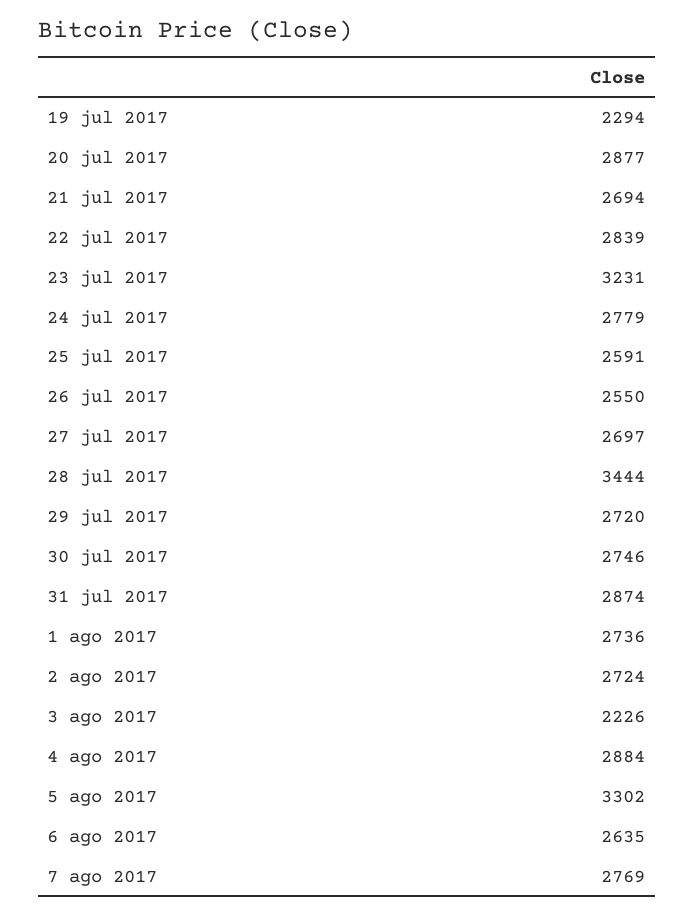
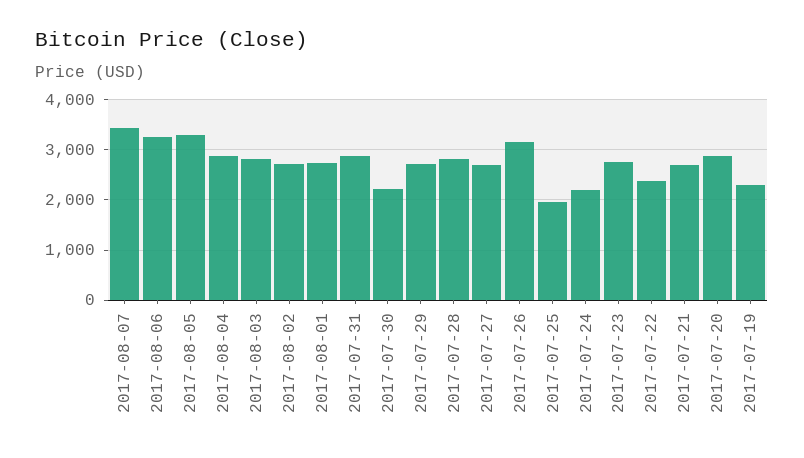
  {
    "19 jul 2017": 2294,
    "20 jul 2017": 2877,
    "21 jul 2017": 2694,
-   "22 jul 2017": 2839,
+   "22 jul 2017": 2400,
-   "23 jul 2017": 3231,
+   "23 jul 2017": 2800,
-   "24 jul 2017": 2779,
+   "24 jul 2017": 2200,
-   "25 jul 2017": 2591,
+   "25 jul 2017": 2000,
-   "26 jul 2017": 2550,
+   "26 jul 2017": 3200,
    "27 jul 2017": 2697,
-   "28 jul 2017": 3444,
+   "28 jul 2017": 2800,
    "29 jul 2017": 2720,
-   "30 jul 2017": 2746,
+   "30 jul 2017": 2200,
    "31 jul 2017": 2874,
    "1 ago 2017": 2736,
    "2 ago 2017": 2724,
-   "3 ago 2017": 2226,
+   "3 ago 2017": 2800,
    "4 ago 2017": 2884,
    "5 ago 2017": 3302,
-   "6 ago 2017": 2635,
+   "6 ago 2017": 3200,
-   "7 ago 2017": 2769
+   "7 ago 2017": 3400
  }

